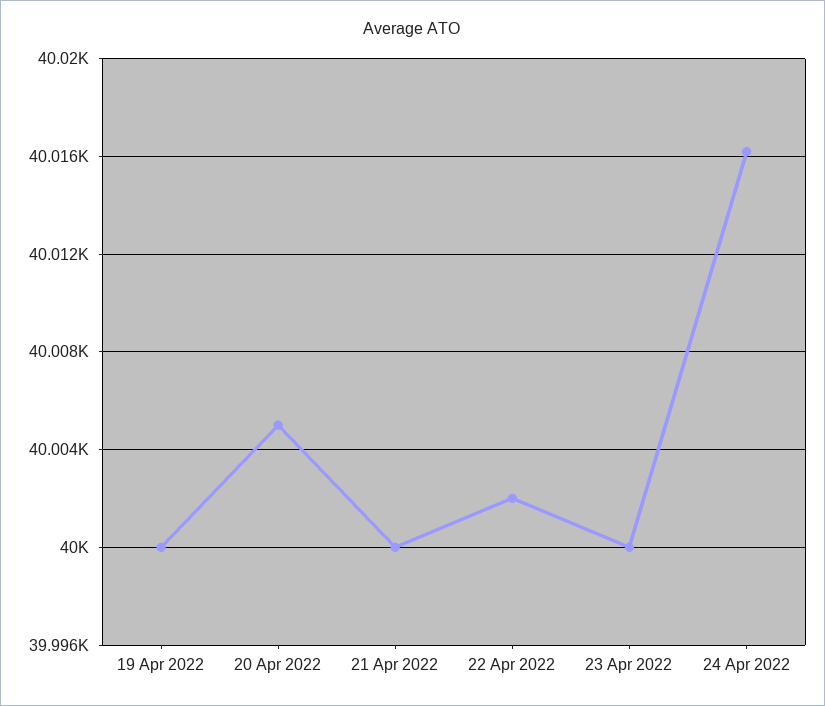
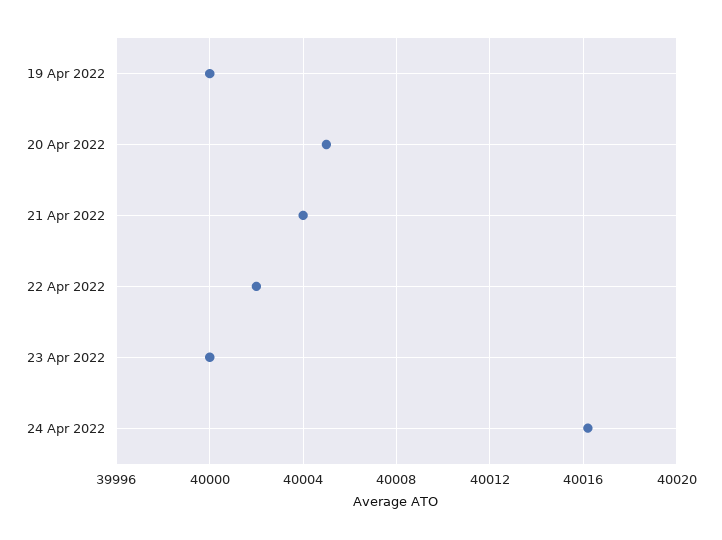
  {
    "19 Apr 2022": 40000,
    "20 Apr 2022": 40005,
-   "21 Apr 2022": 40000,
+   "21 Apr 2022": 40004,
    "22 Apr 2022": 40002,
    "23 Apr 2022": 40000,
    "24 Apr 2022": 40016
  }

